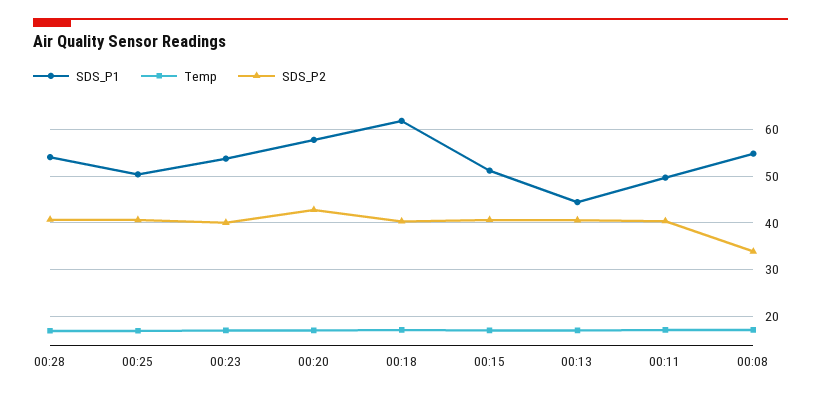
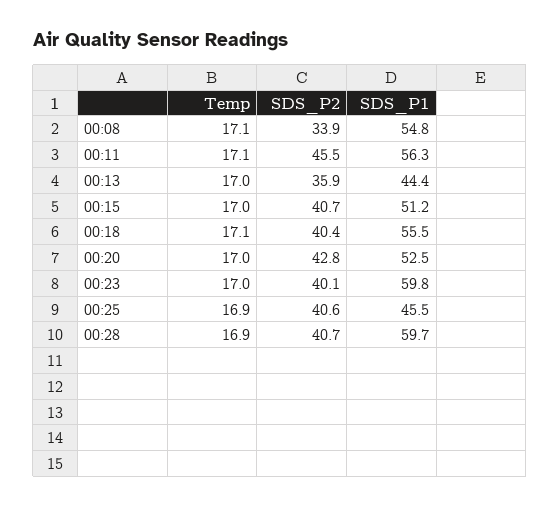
  {
    "SDS_P1": {
-     "00:28": 54,
+     "00:28": 59.7,
-     "00:25": 50,
+     "00:25": 45.5,
-     "00:23": 54,
+     "00:23": 59.8,
-     "00:20": 58,
+     "00:20": 52.5,
-     "00:18": 62,
+     "00:18": 55.5,
      "00:15": 51.2,
      "00:13": 44.4,
-     "00:11": 50,
+     "00:11": 56.3,
      "00:08": 54.8
    },
    "Temp": {
      "00:28": 16.9,
      "00:25": 16.9,
      "00:23": 17,
      "00:20": 17,
      "00:18": 17.1,
      "00:15": 17,
      "00:13": 17,
      "00:11": 17.1,
      "00:08": 17.1
    },
    "SDS_P2": {
      "00:28": 40.7,
      "00:25": 40.6,
      "00:23": 40.1,
      "00:20": 42.8,
      "00:18": 40.4,
      "00:15": 40.7,
-     "00:13": 40,
+     "00:13": 35.9,
-     "00:11": 40,
+     "00:11": 45.5,
      "00:08": 33.9
    }
  }

